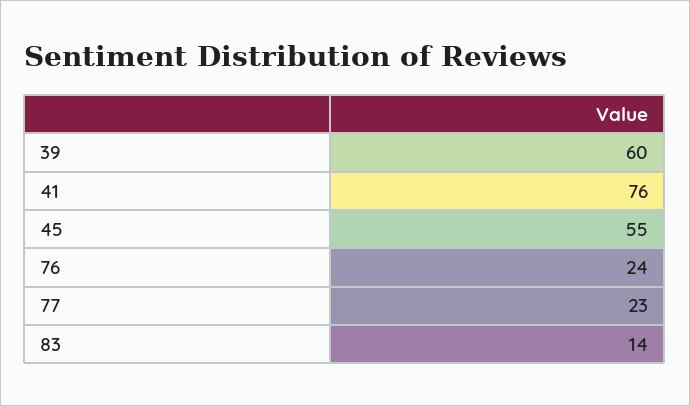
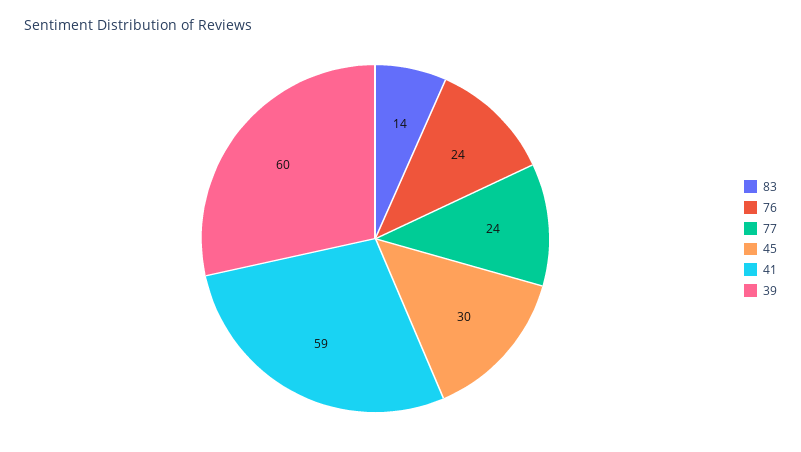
  {
    "39": 60,
-   "41": 76,
+   "41": 59,
-   "45": 55,
+   "45": 30,
    "76": 24,
-   "77": 23,
+   "77": 24,
    "83": 14
  }

